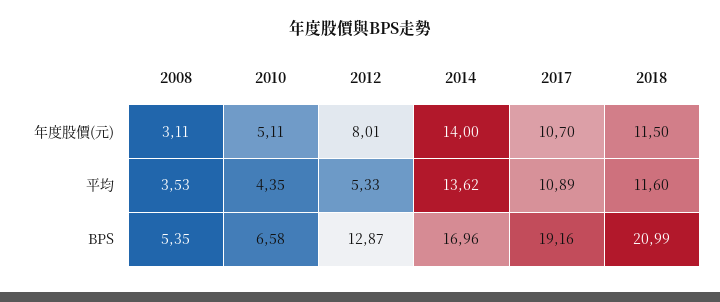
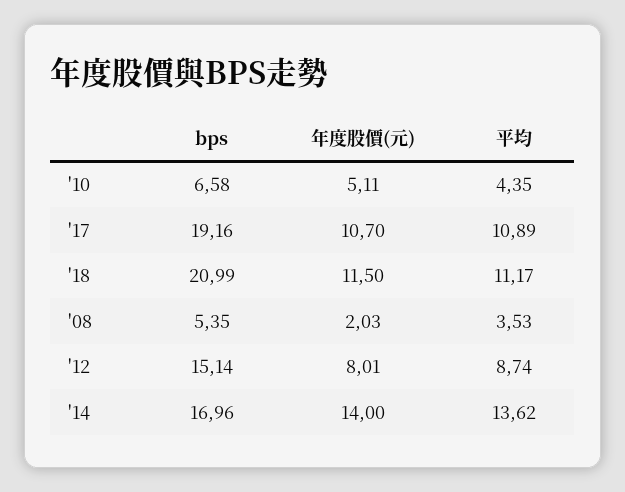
  {
    "2008": {
-     "年度股價(元)": 3.11,
+     "年度股價(元)": 2.03,
      "平均": 3.53,
      "BPS": 5.35
    },
    "2010": {
      "年度股價(元)": 5.11,
      "平均": 4.35,
      "BPS": 6.58
    },
    "2012": {
      "年度股價(元)": 8.01,
-     "平均": 5.33,
+     "平均": 8.74,
-     "BPS": 12.87
+     "BPS": 15.14
    },
    "2014": {
      "年度股價(元)": 14,
      "平均": 13.62,
      "BPS": 16.96
    },
    "2017": {
      "年度股價(元)": 10.7,
      "平均": 10.89,
      "BPS": 19.16
    },
    "2018": {
      "年度股價(元)": 11.5,
-     "平均": 11.6,
+     "平均": 11.17,
      "BPS": 20.99
    }
  }

